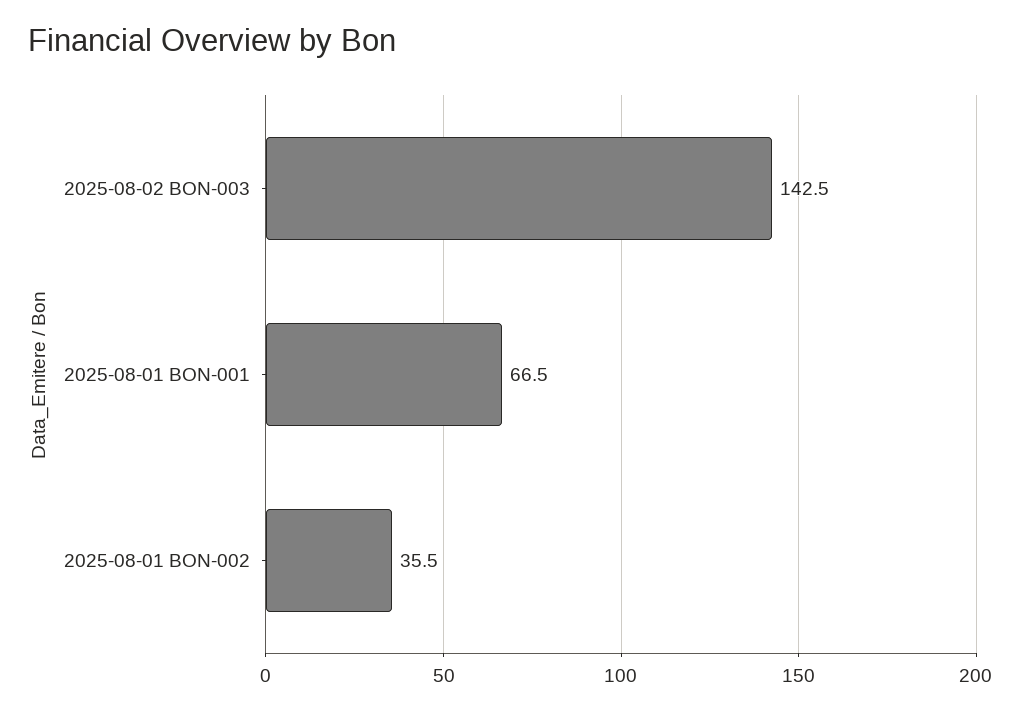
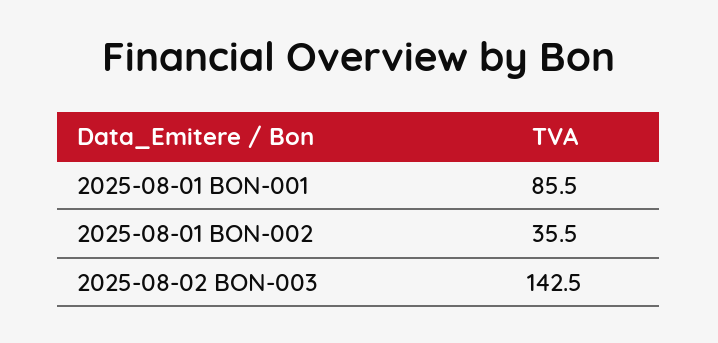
  {
    "2025-08-02 BON-003": 142.5,
-   "2025-08-01 BON-001": 66.5,
+   "2025-08-01 BON-001": 85.5,
    "2025-08-01 BON-002": 35.5
  }

